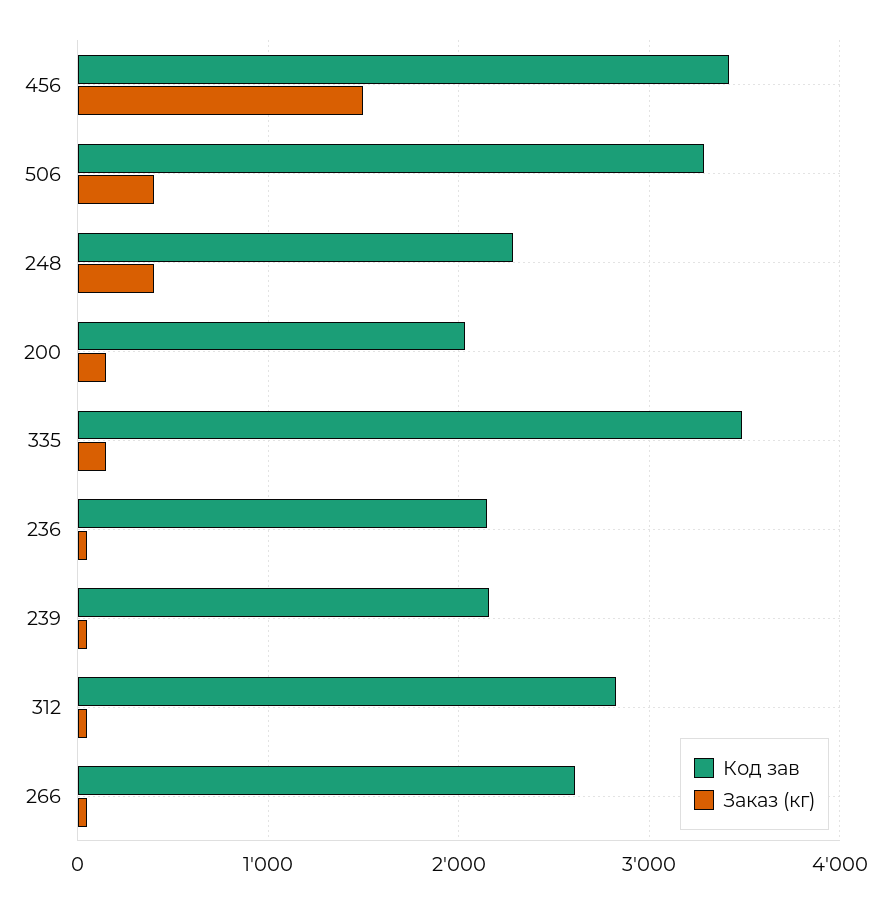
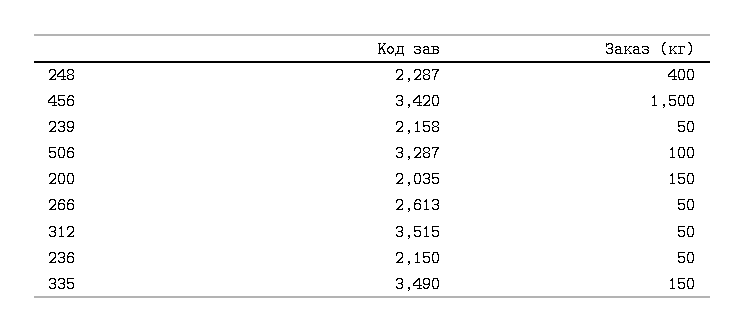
  {
    "Код зав": {
      "456": 3420,
      "506": 3287,
      "248": 2287,
      "200": 2035,
      "335": 3490,
      "236": 2150,
      "239": 2158,
-     "312": 2800,
+     "312": 3515,
      "266": 2613
    },
    "Заказ (кг)": {
      "456": 1500,
-     "506": 400,
+     "506": 100,
      "248": 400,
      "200": 150,
      "335": 150,
      "236": 50,
      "239": 50,
      "312": 50,
      "266": 50
    }
  }

